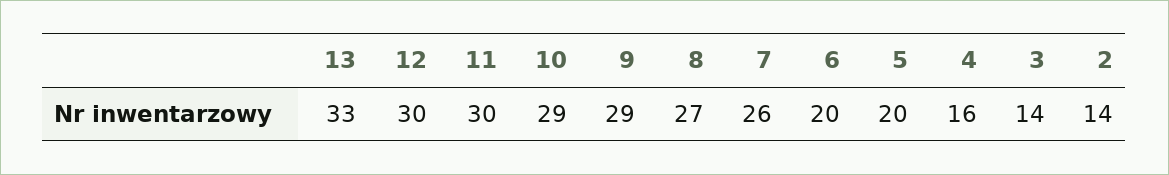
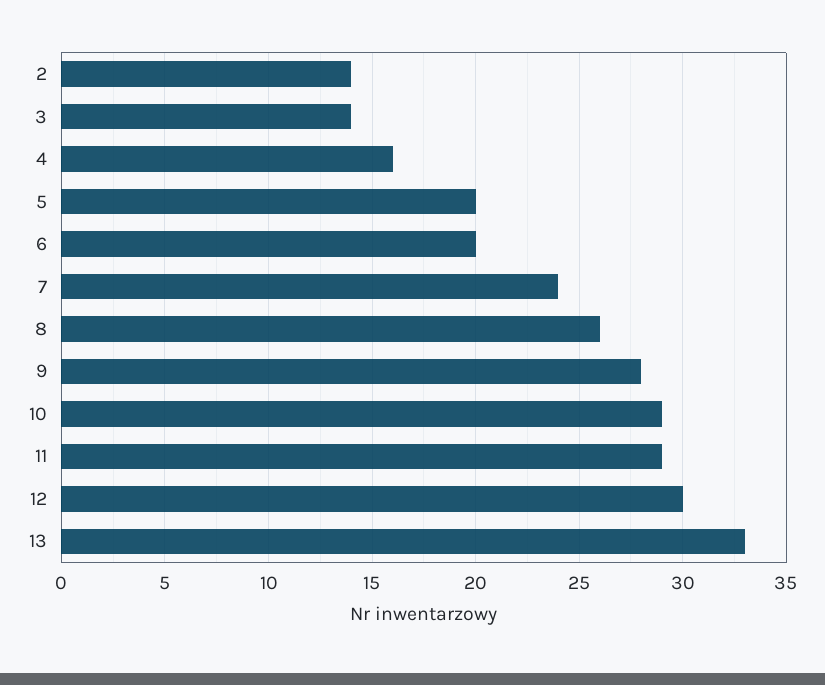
  {
    "13": 33,
    "12": 30,
-   "11": 30,
+   "11": 29,
    "10": 29,
-   "9": 29,
+   "9": 28,
-   "8": 27,
+   "8": 26,
-   "7": 26,
+   "7": 24,
    "6": 20,
    "5": 20,
    "4": 16,
    "3": 14,
    "2": 14
  }

